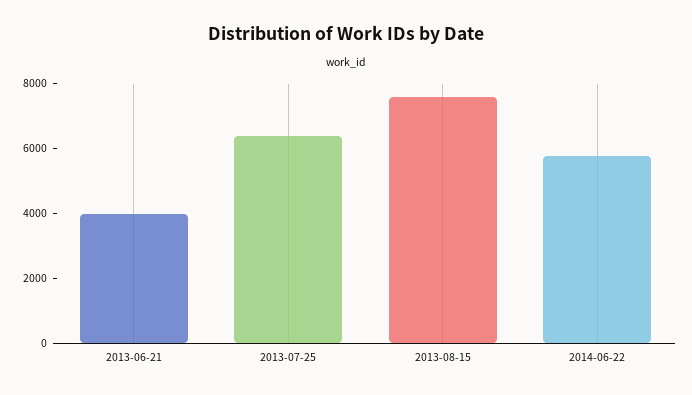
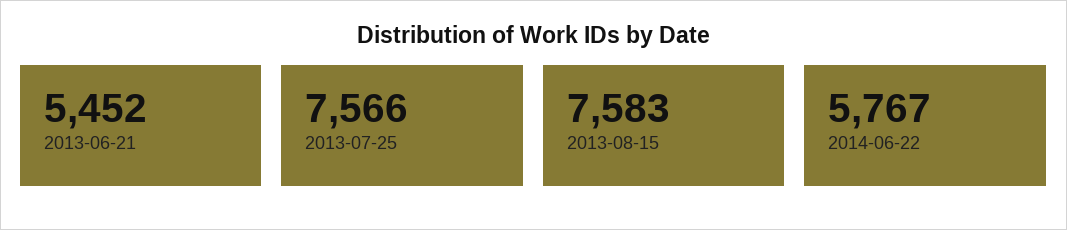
  {
-   "2013-06-21": 4000,
+   "2013-06-21": 5452,
-   "2013-07-25": 6500,
+   "2013-07-25": 7566,
    "2013-08-15": 7583,
    "2014-06-22": 5767
  }

